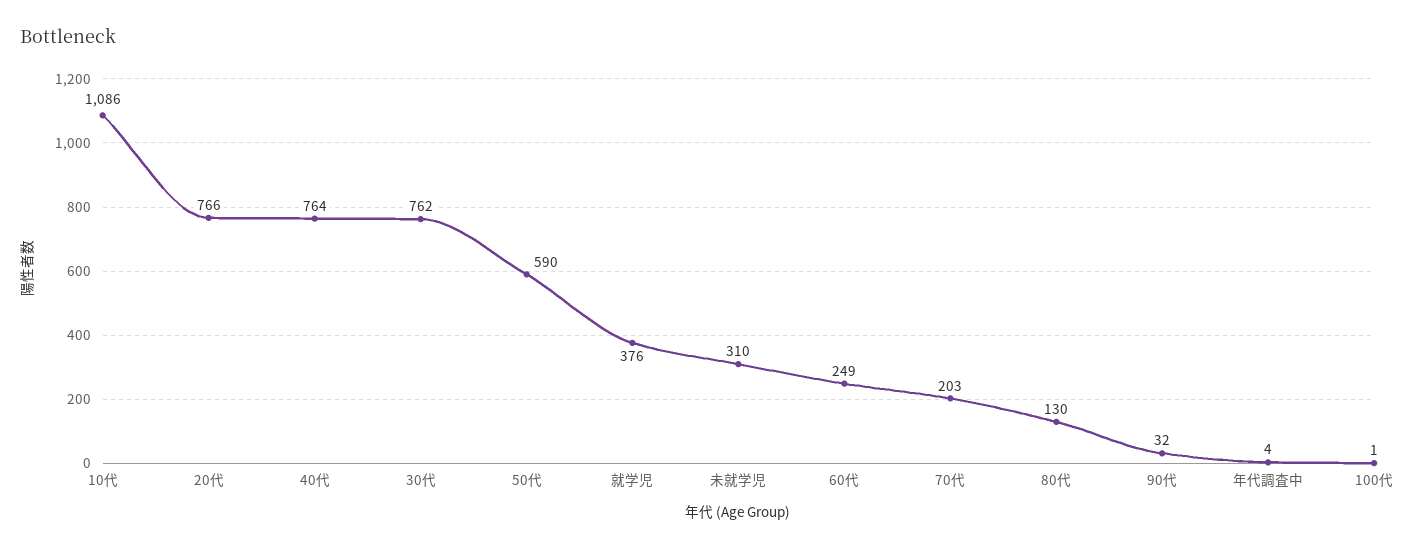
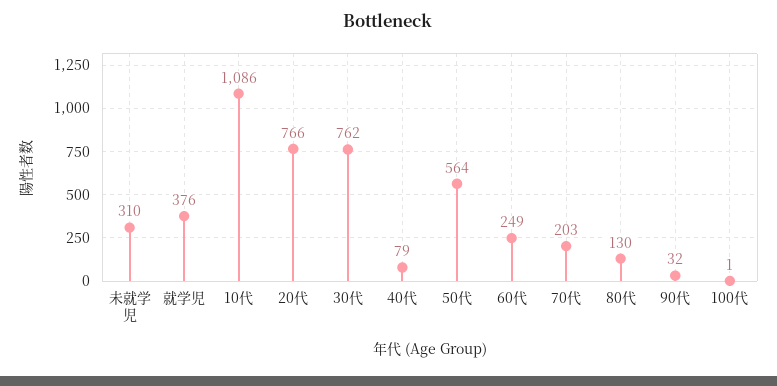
  {
    "10代": 1086,
    "20代": 766,
-   "40代": 764,
+   "40代": 79,
    "30代": 762,
-   "50代": 590,
+   "50代": 564,
    "就学児": 376,
    "未就学児": 310,
    "60代": 249,
    "70代": 203,
    "80代": 130,
    "90代": 32,
-   "年代調査中": 4,
    "100代": 1
  }

